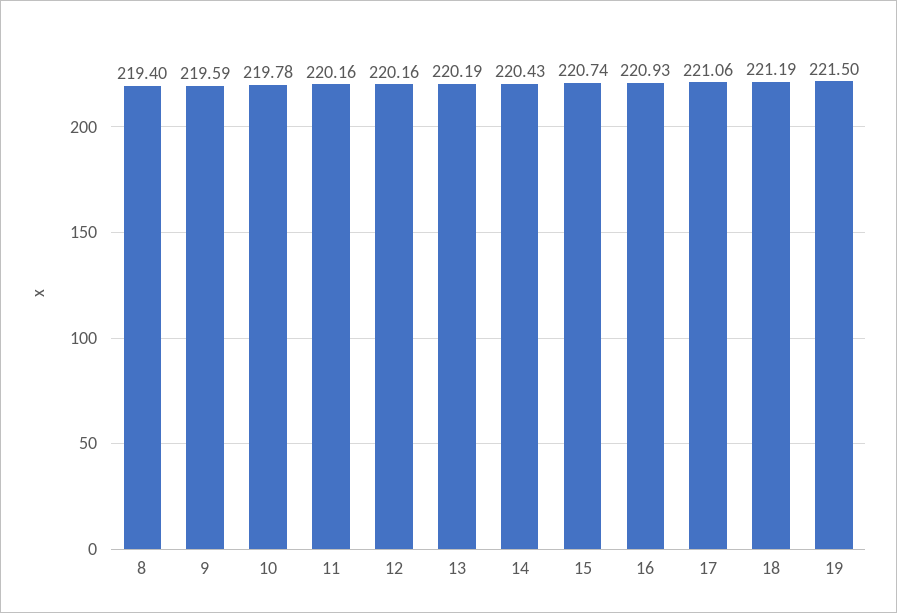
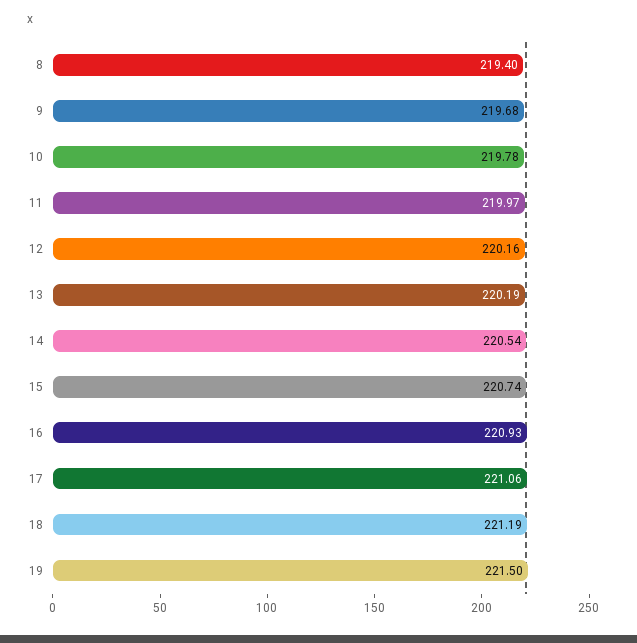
  {
    "8": 219.4,
-   "9": 219.59,
+   "9": 219.68,
    "10": 219.78,
-   "11": 220.16,
+   "11": 219.97,
    "12": 220.16,
    "13": 220.19,
-   "14": 220.43,
+   "14": 220.54,
    "15": 220.74,
    "16": 220.93,
    "17": 221.06,
    "18": 221.19,
    "19": 221.5
  }

